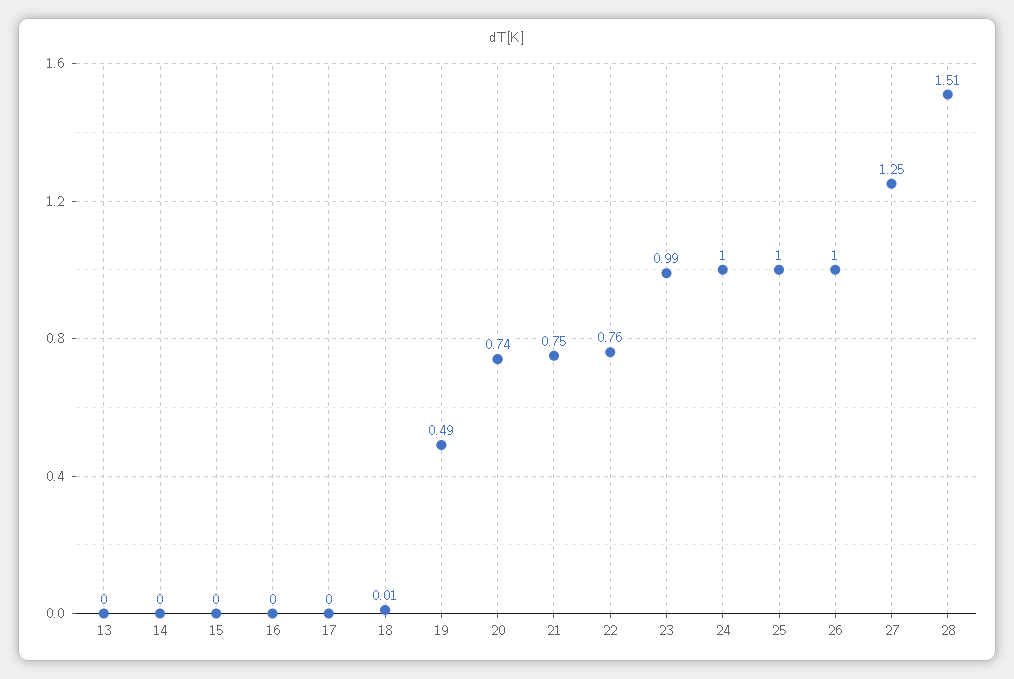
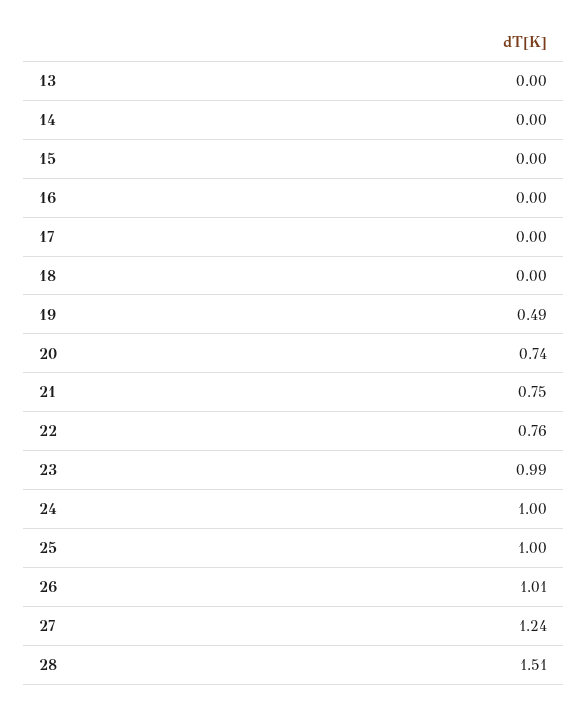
  {
    "13": 0,
    "14": 0,
    "15": 0,
    "16": 0,
    "17": 0,
-   "18": 0.01,
+   "18": 0,
    "19": 0.49,
    "20": 0.74,
    "21": 0.75,
    "22": 0.76,
    "23": 0.99,
    "24": 1,
    "25": 1,
-   "26": 1,
+   "26": 1.01,
-   "27": 1.25,
+   "27": 1.24,
    "28": 1.51
  }

